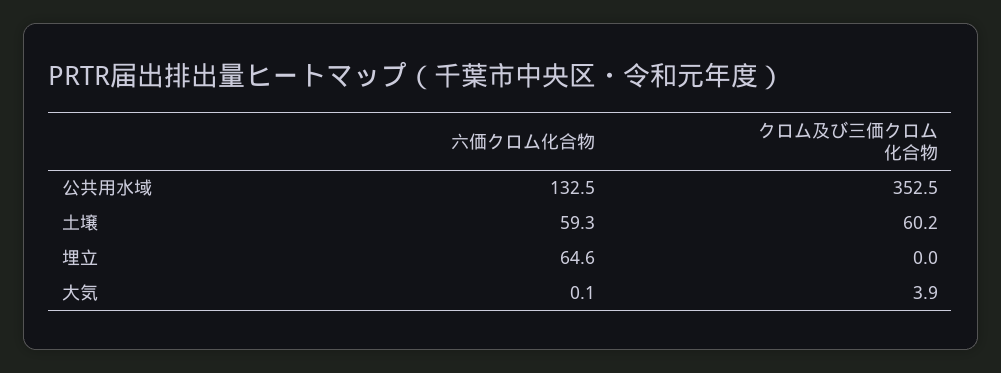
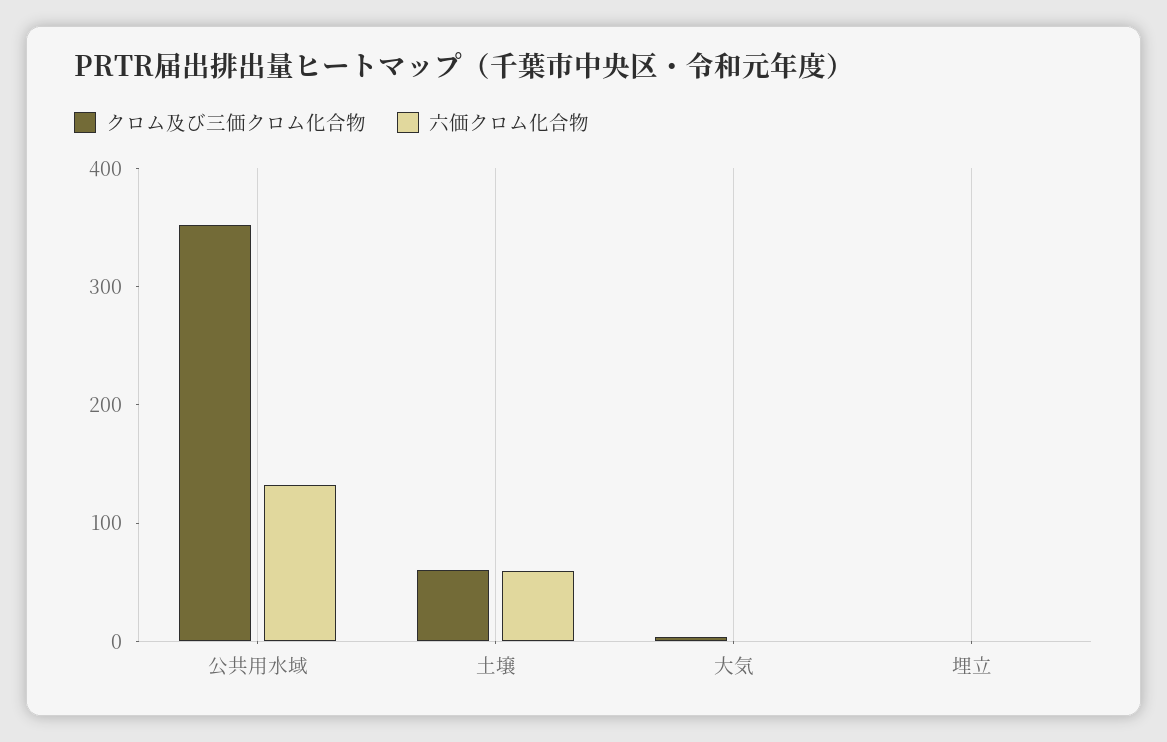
  {
    "六価クロム化合物": {
      "公共用水域": 132.5,
      "土壌": 59.3,
-     "埋立": 64.6,
+     "埋立": 0,
      "大気": 0.1
    },
    "クロム及び三価クロム化合物": {
      "公共用水域": 352.5,
      "土壌": 60.2,
      "埋立": 0,
      "大気": 3.9
    }
  }

